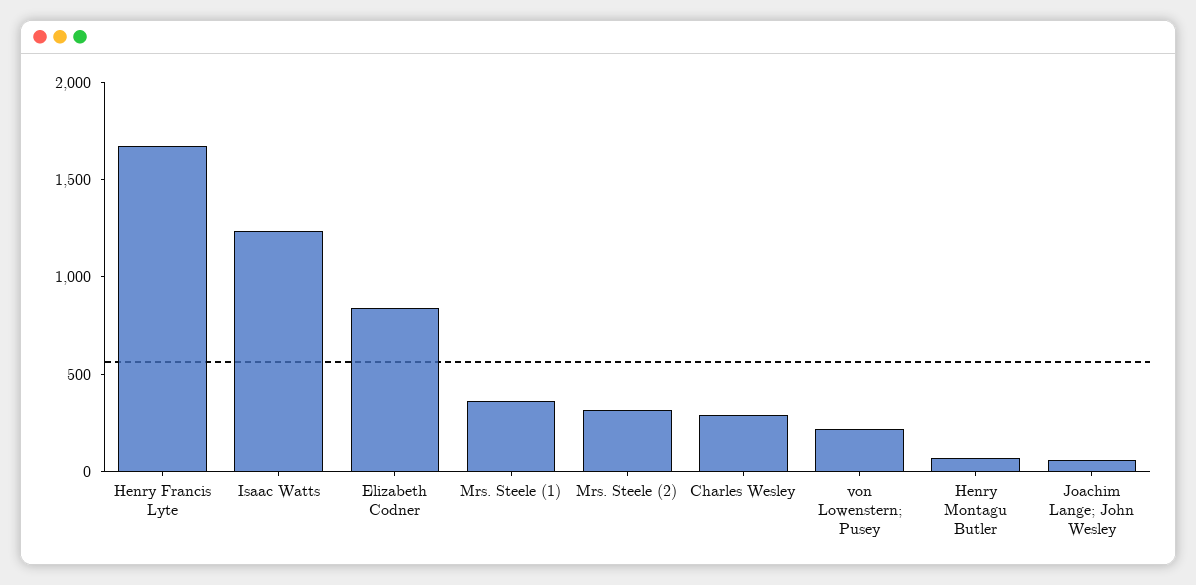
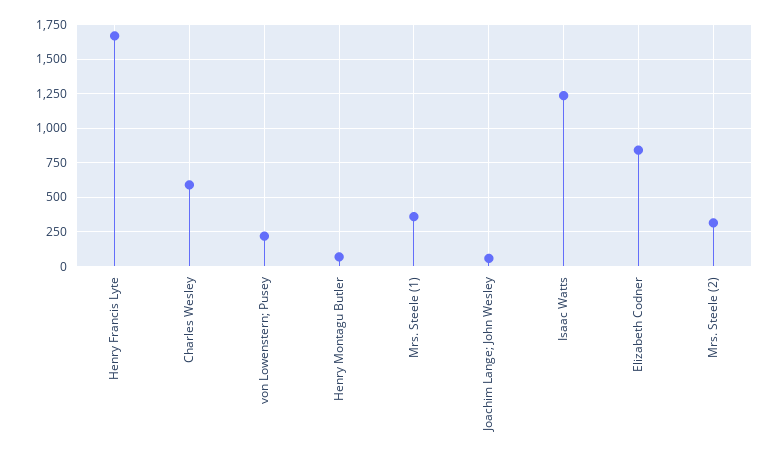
  {
    "Henry Francis Lyte": 1650,
    "Isaac Watts": 1250,
    "Elizabeth Codner": 850,
    "Mrs. Steele (1)": 350,
    "Mrs. Steele (2)": 300,
-   "Charles Wesley": 300,
+   "Charles Wesley": 600,
    "von Lowenstern; Pusey": 200,
    "Henry Montagu Butler": 50,
    "Joachim Lange; John Wesley": 50
  }

